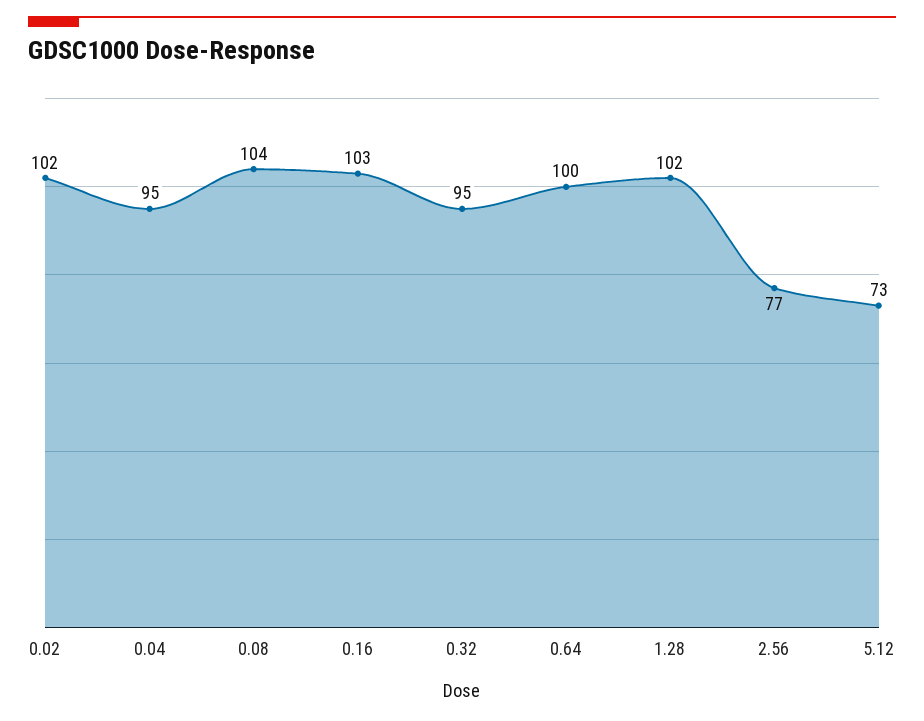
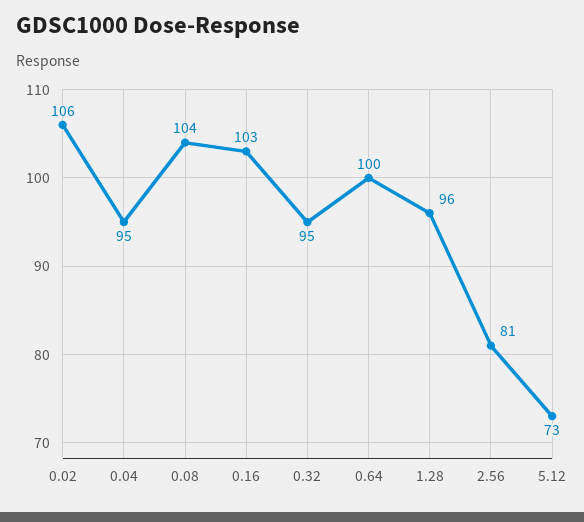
  {
-   "0.02": 102,
+   "0.02": 106,
    "0.04": 95,
    "0.08": 104,
    "0.16": 103,
    "0.32": 95,
    "0.64": 100,
-   "1.28": 102,
+   "1.28": 96,
-   "2.56": 77,
+   "2.56": 81,
    "5.12": 73
  }

